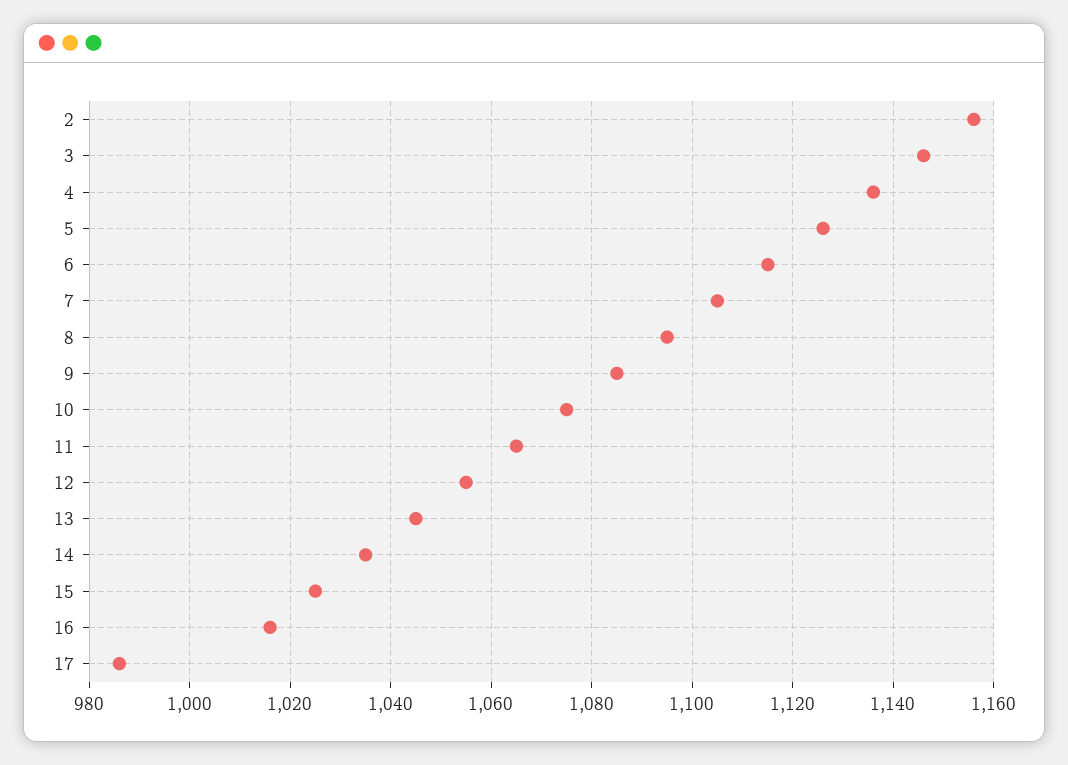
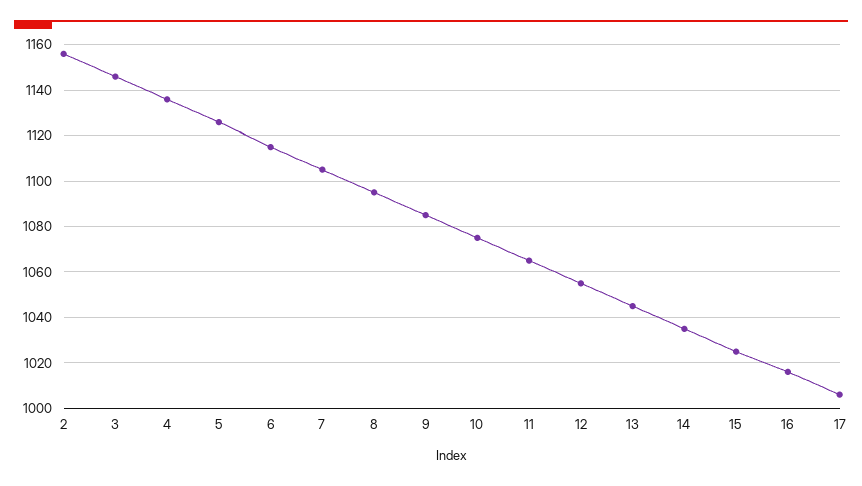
  {
    "2": 1155,
    "3": 1145,
    "4": 1135,
    "5": 1125,
    "6": 1115,
    "7": 1105,
    "8": 1095,
    "9": 1085,
    "10": 1075,
    "11": 1065,
    "12": 1055,
    "13": 1045,
    "14": 1035,
    "15": 1025,
    "16": 1015,
-   "17": 985
+   "17": 1005
  }

